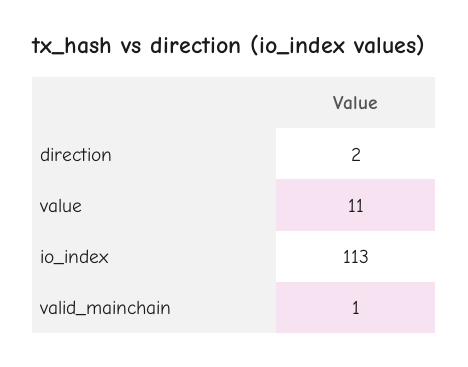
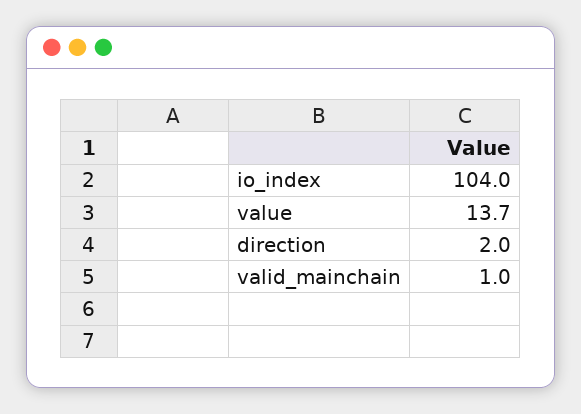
  {
    "direction": 2,
-   "value": 11,
+   "value": 13.7,
-   "io_index": 113,
+   "io_index": 104,
    "valid_mainchain": 1
  }

